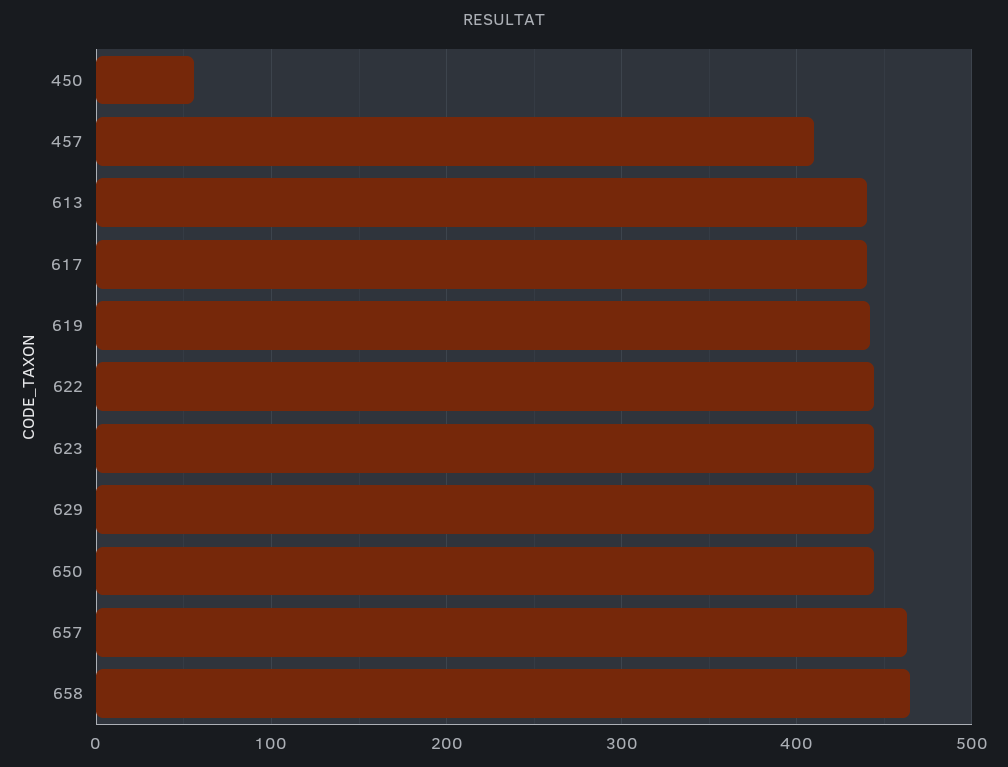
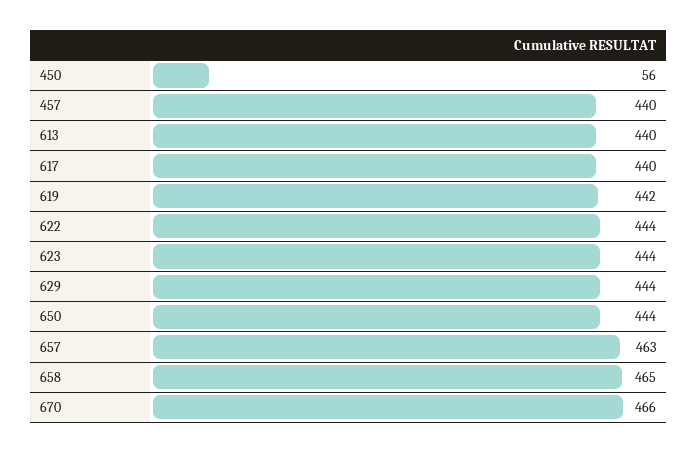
  {
    "450": 56,
-   "457": 410,
+   "457": 440,
    "613": 440,
    "617": 440,
    "619": 442,
    "622": 444,
    "623": 444,
    "629": 444,
    "650": 444,
    "657": 463,
-   "658": 465
+   "658": 465,
+   "670": 466
  }

